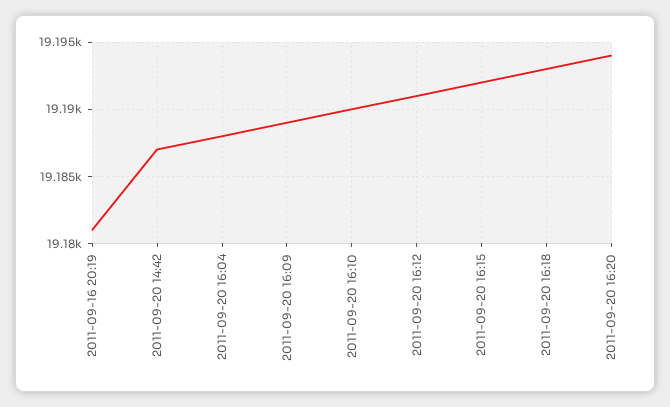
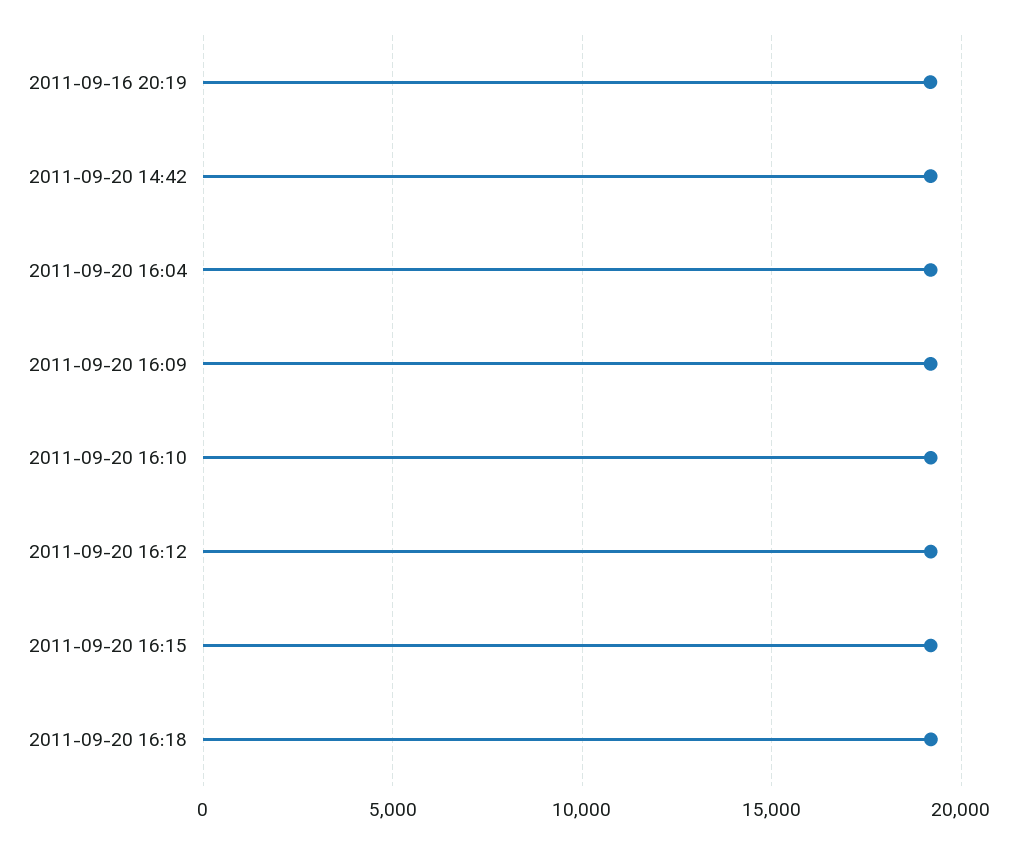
  {
    "2011-09-16 20:19": 19181,
    "2011-09-20 14:42": 19187,
    "2011-09-20 16:04": 19188,
    "2011-09-20 16:09": 19189,
    "2011-09-20 16:10": 19190,
    "2011-09-20 16:12": 19191,
    "2011-09-20 16:15": 19192,
-   "2011-09-20 16:18": 19193,
+   "2011-09-20 16:18": 19193
-   "2011-09-20 16:20": 19194
  }

